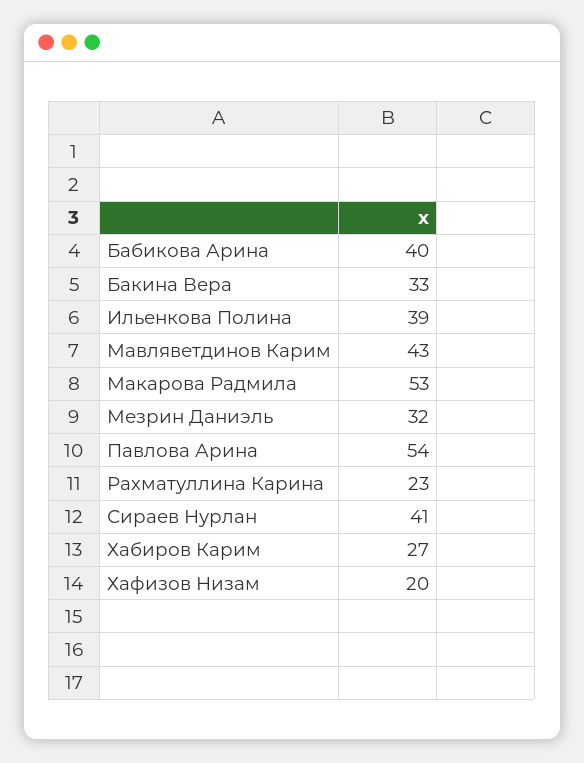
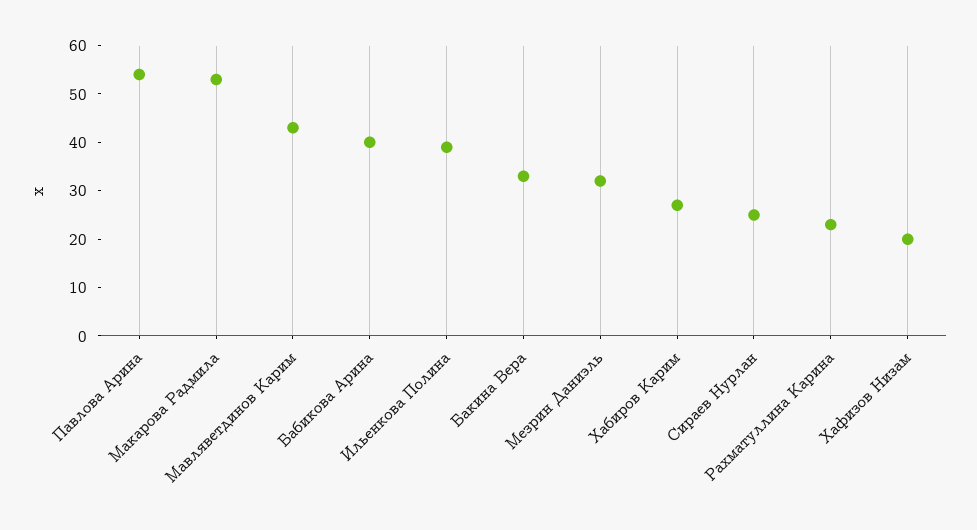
  {
    "Бабикова Арина": 40,
    "Бакина Вера": 33,
    "Ильенкова Полина": 39,
    "Мавляветдинов Карим": 43,
    "Макарова Радмила": 53,
    "Мезрин Даниэль": 32,
    "Павлова Арина": 54,
    "Рахматуллина Карина": 23,
-   "Сираев Нурлан": 41,
+   "Сираев Нурлан": 25,
    "Хабиров Карим": 27,
    "Хафизов Низам": 20
  }

